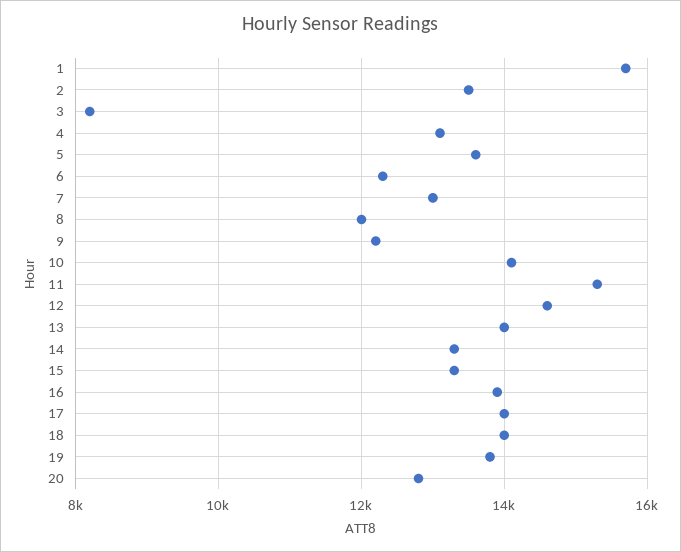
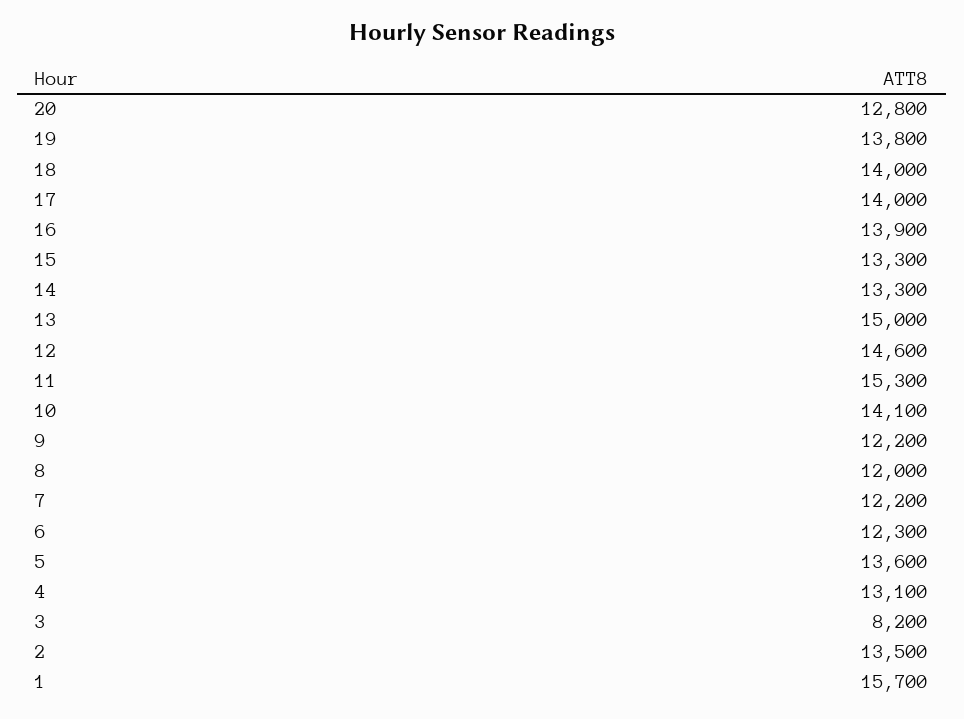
  {
    "1": 15700,
    "2": 13500,
    "3": 8200,
    "4": 13100,
    "5": 13600,
    "6": 12300,
-   "7": 13000,
+   "7": 12200,
    "8": 12000,
    "9": 12200,
    "10": 14100,
    "11": 15300,
    "12": 14600,
-   "13": 14000,
+   "13": 15000,
    "14": 13300,
    "15": 13300,
    "16": 13900,
    "17": 14000,
    "18": 14000,
    "19": 13800,
    "20": 12800
  }

